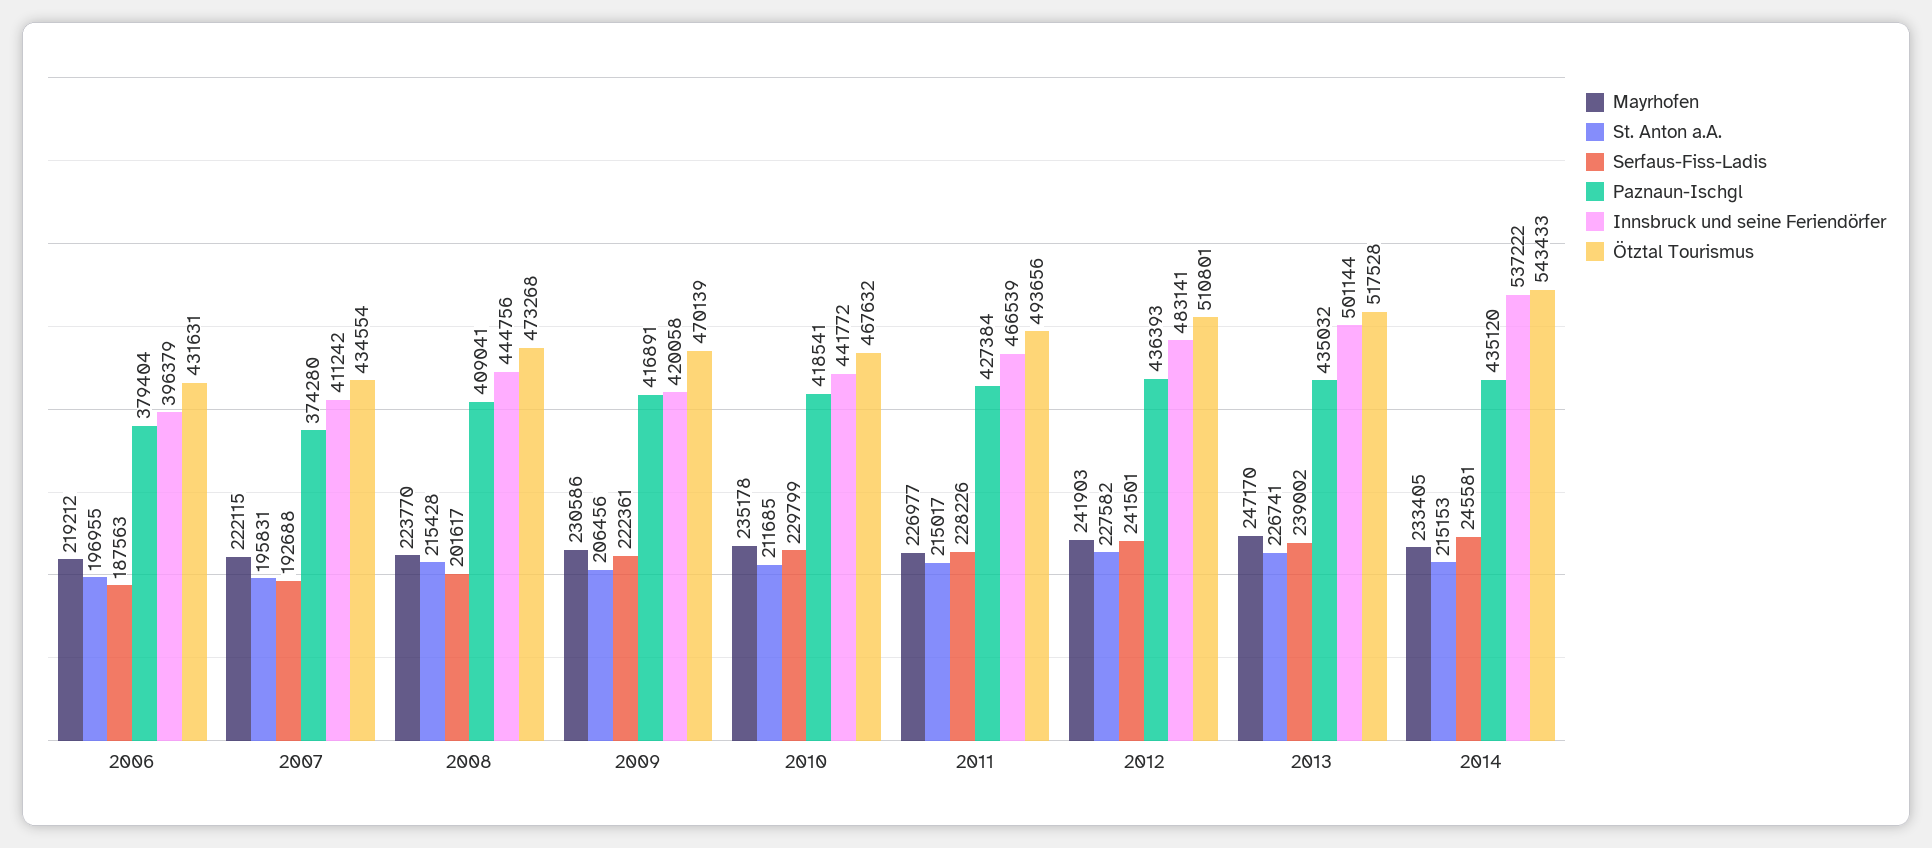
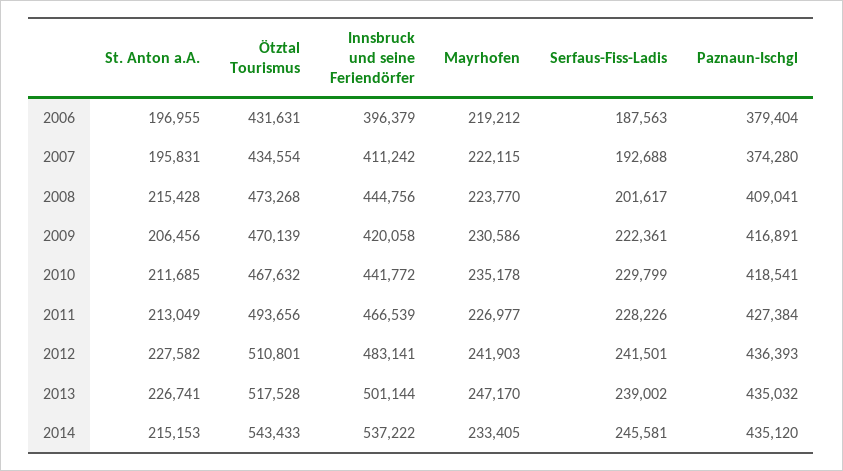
  {
    "Mayrhofen": {
      "2006": 219212,
      "2007": 222115,
      "2008": 223770,
      "2009": 230586,
      "2010": 235178,
      "2011": 226977,
      "2012": 241903,
      "2013": 247170,
      "2014": 233405
    },
    "St. Anton a.A.": {
      "2006": 196955,
      "2007": 195831,
      "2008": 215428,
      "2009": 206456,
      "2010": 211685,
-     "2011": 215017,
+     "2011": 213049,
      "2012": 227582,
      "2013": 226741,
      "2014": 215153
    },
    "Serfaus-Fiss-Ladis": {
      "2006": 187563,
      "2007": 192688,
      "2008": 201617,
      "2009": 222361,
      "2010": 229799,
      "2011": 228226,
      "2012": 241501,
      "2013": 239002,
      "2014": 245581
    },
    "Paznaun-Ischgl": {
      "2006": 379404,
      "2007": 374280,
      "2008": 409041,
      "2009": 416891,
      "2010": 418541,
      "2011": 427384,
      "2012": 436393,
      "2013": 435032,
      "2014": 435120
    },
    "Innsbruck und seine Feriendörfer": {
      "2006": 396379,
      "2007": 411242,
      "2008": 444756,
      "2009": 420058,
      "2010": 441772,
      "2011": 466539,
      "2012": 483141,
      "2013": 501144,
      "2014": 537222
    },
    "Ötztal Tourismus": {
      "2006": 431631,
      "2007": 434554,
      "2008": 473268,
      "2009": 470139,
      "2010": 467632,
      "2011": 493656,
      "2012": 510801,
      "2013": 517528,
      "2014": 543433
    }
  }

